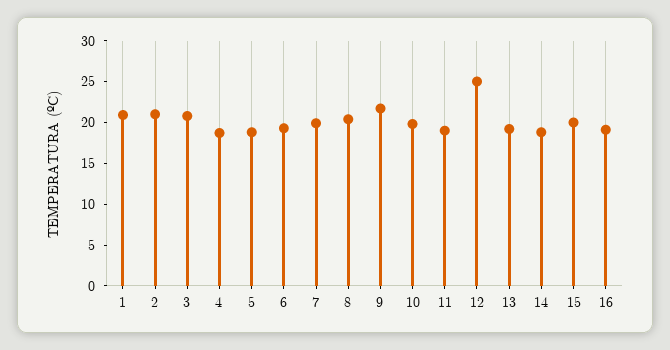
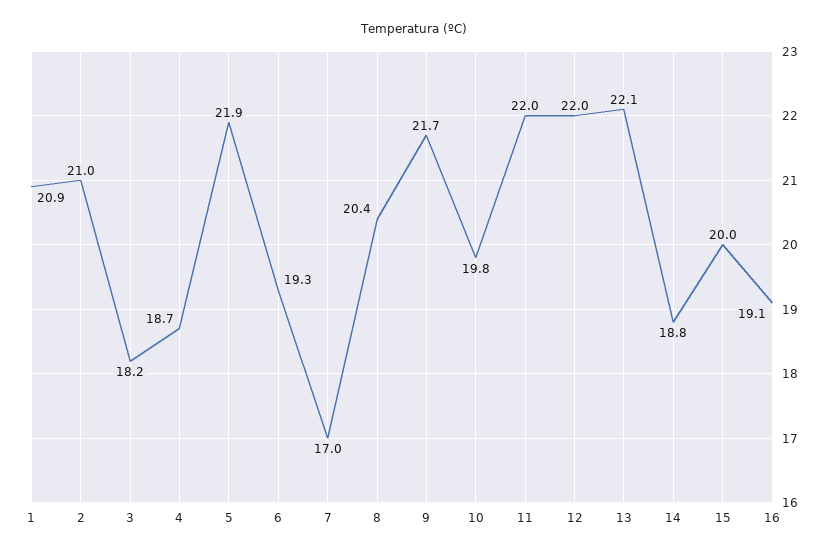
  {
    "1": 20.9,
    "2": 21,
-   "3": 21,
+   "3": 18.2,
    "4": 18.7,
-   "5": 19,
+   "5": 21.9,
    "6": 19.3,
-   "7": 20,
+   "7": 17,
    "8": 20.4,
    "9": 21.7,
    "10": 19.8,
-   "11": 19,
+   "11": 22,
-   "12": 25,
+   "12": 22,
-   "13": 19,
+   "13": 22.1,
    "14": 18.8,
    "15": 20,
    "16": 19.1
  }

